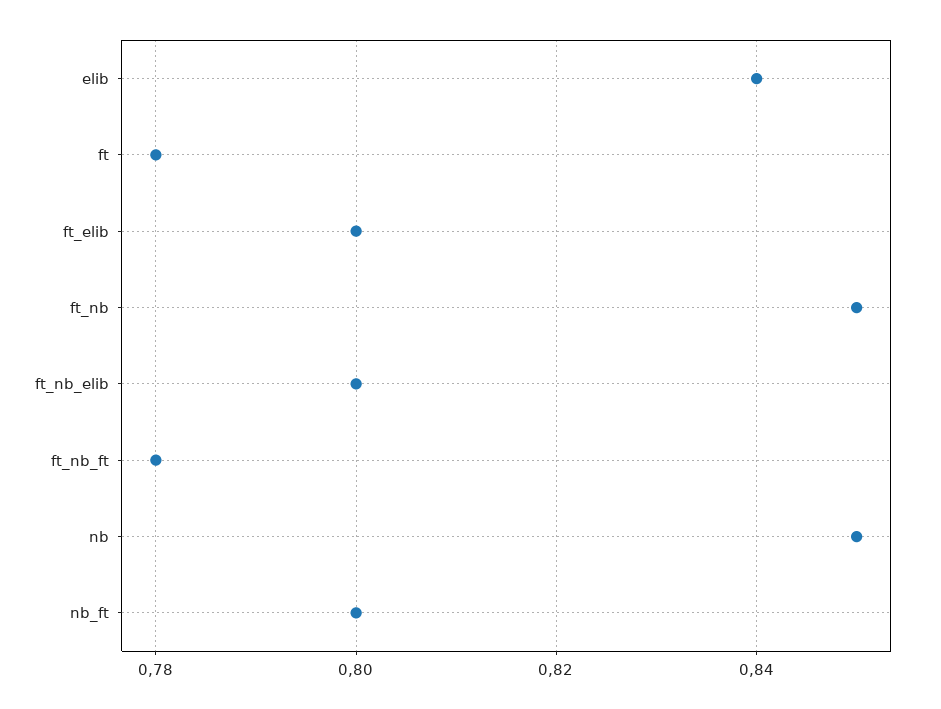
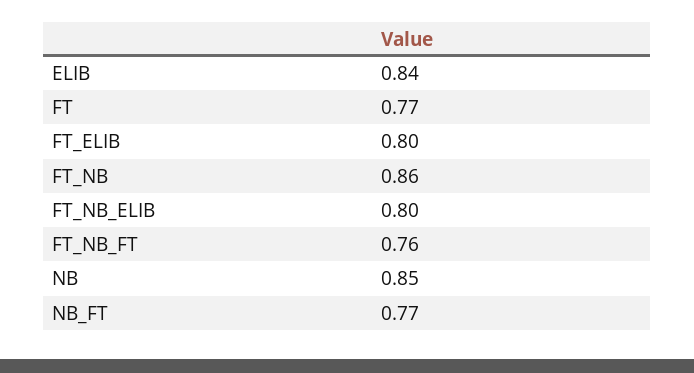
  {
    "elib": 0.84,
-   "ft": 0.78,
+   "ft": 0.77,
    "ft_elib": 0.8,
-   "ft_nb": 0.85,
+   "ft_nb": 0.86,
    "ft_nb_elib": 0.8,
-   "ft_nb_ft": 0.78,
+   "ft_nb_ft": 0.76,
    "nb": 0.85,
-   "nb_ft": 0.8
+   "nb_ft": 0.77
  }

